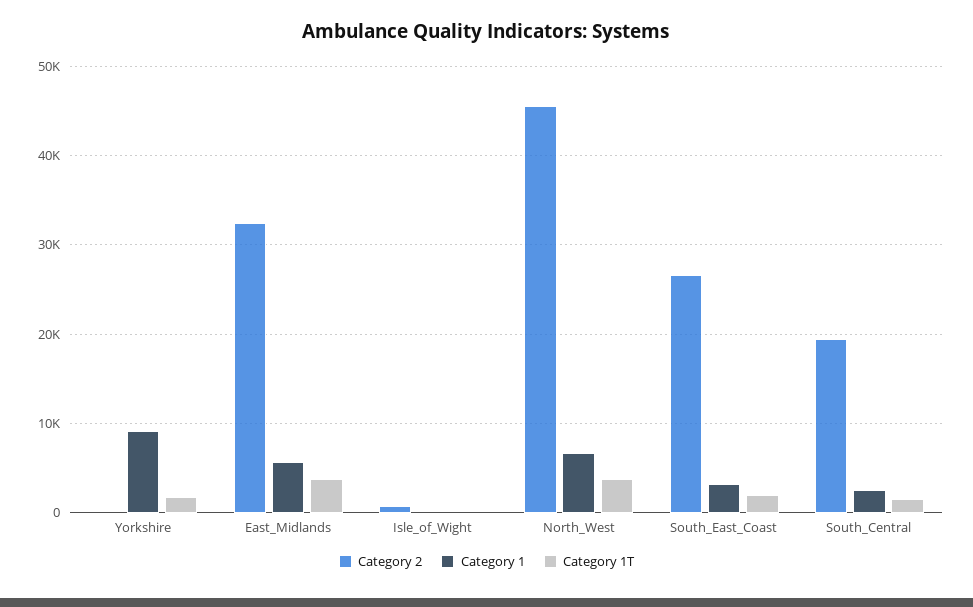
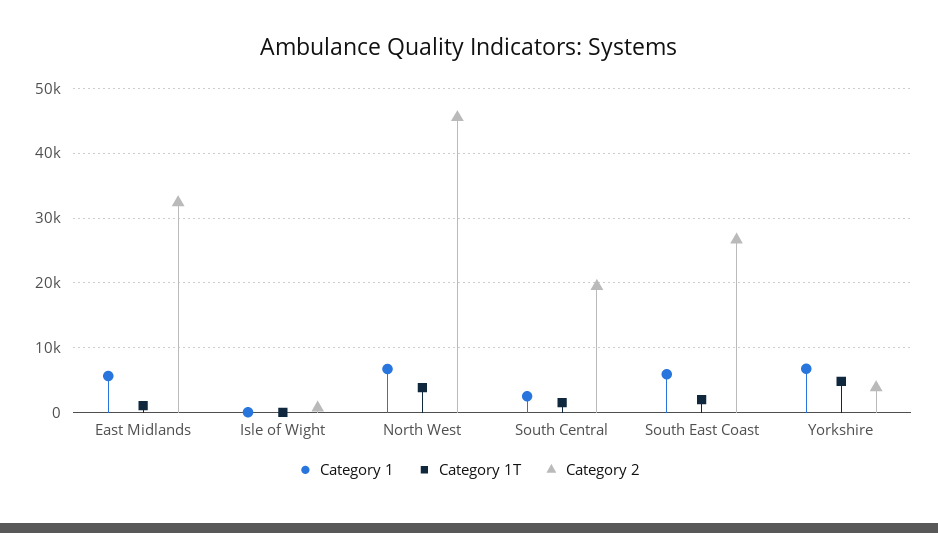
  {
    "Category 2": {
-     "Yorkshire": 0,
+     "Yorkshire": 4000,
      "East_Midlands": 32000,
      "Isle_of_Wight": 1000,
      "North_West": 46000,
      "South_East_Coast": 27000,
      "South_Central": 19000
    },
    "Category 1": {
-     "Yorkshire": 9000,
+     "Yorkshire": 7000,
      "East_Midlands": 6000,
      "Isle_of_Wight": 0,
      "North_West": 7000,
-     "South_East_Coast": 3000,
+     "South_East_Coast": 6000,
      "South_Central": 3000
    },
    "Category 1T": {
-     "Yorkshire": 2000,
+     "Yorkshire": 5000,
-     "East_Midlands": 4000,
+     "East_Midlands": 1000,
      "Isle_of_Wight": 0,
      "North_West": 4000,
      "South_East_Coast": 2000,
      "South_Central": 2000
    }
  }

